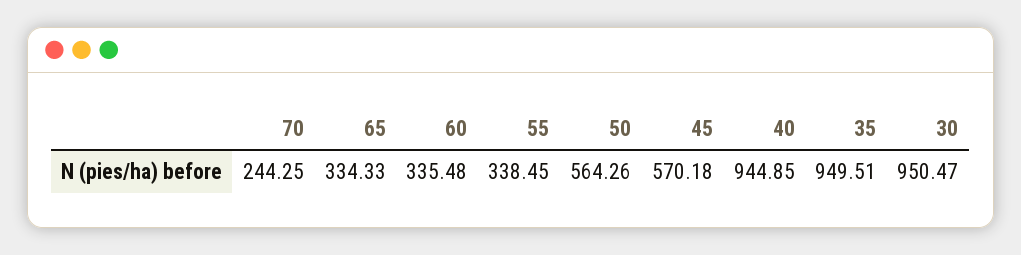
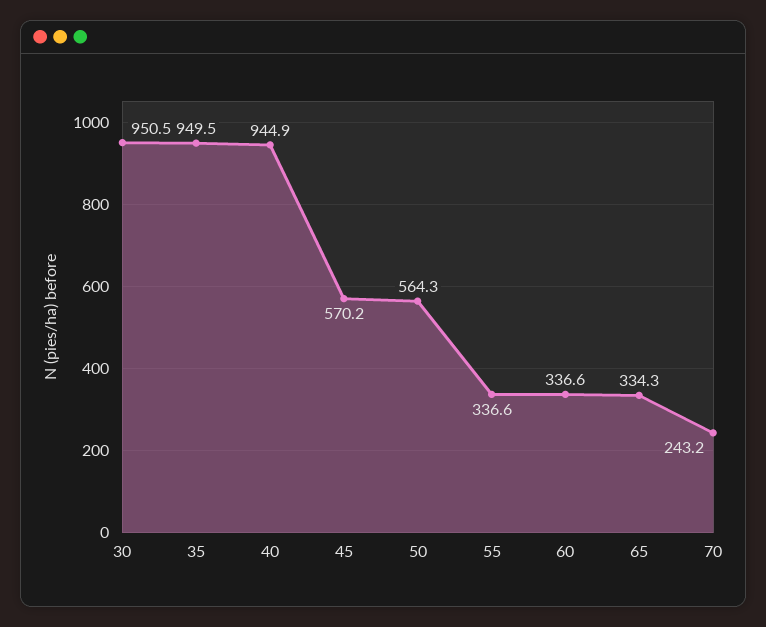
  {
-   "70": 244.25,
+   "70": 243.2,
    "65": 334.33,
-   "60": 335.48,
+   "60": 336.6,
-   "55": 338.45,
+   "55": 336.6,
    "50": 564.26,
    "45": 570.18,
    "40": 944.85,
    "35": 949.51,
    "30": 950.47
  }

